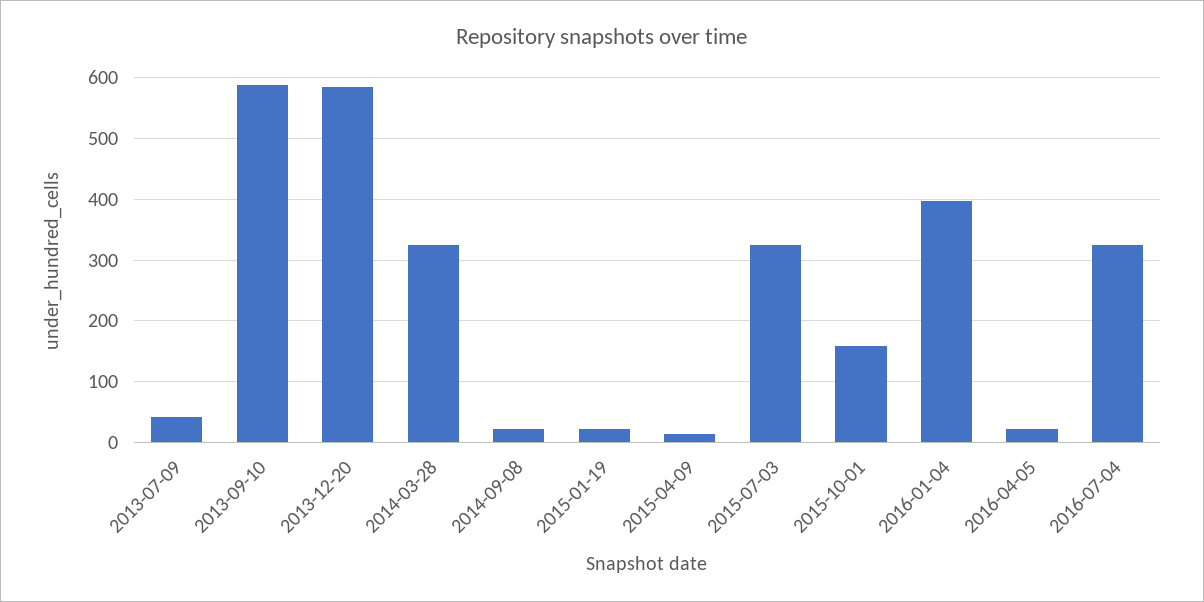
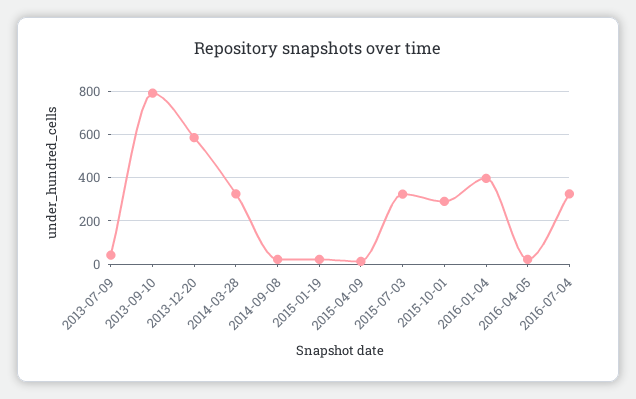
  {
    "2013-07-09": 40,
-   "2013-09-10": 590,
+   "2013-09-10": 800,
    "2013-12-20": 590,
    "2014-03-28": 330,
    "2014-09-08": 20,
    "2015-01-19": 20,
    "2015-04-09": 10,
    "2015-07-03": 320,
-   "2015-10-01": 160,
+   "2015-10-01": 300,
    "2016-01-04": 400,
    "2016-04-05": 20,
    "2016-07-04": 330
  }

